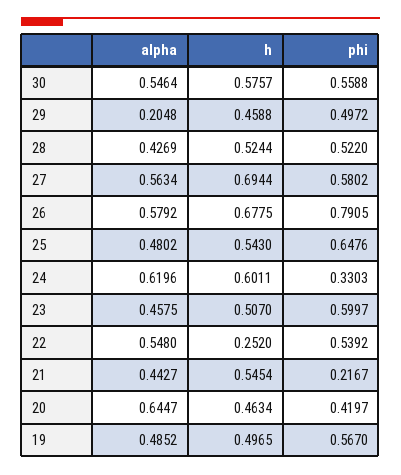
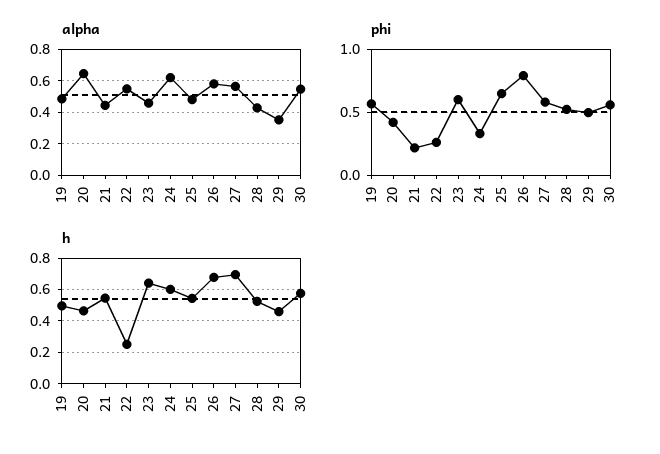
  {
    "alpha": {
      "30": 0.5464,
-     "29": 0.2048,
+     "29": 0.35,
      "28": 0.4269,
      "27": 0.5634,
      "26": 0.5792,
      "25": 0.4802,
      "24": 0.6196,
      "23": 0.4575,
      "22": 0.548,
      "21": 0.4427,
      "20": 0.6447,
      "19": 0.4852
    },
    "h": {
      "30": 0.5757,
      "29": 0.4588,
      "28": 0.5244,
      "27": 0.6944,
      "26": 0.6775,
      "25": 0.543,
      "24": 0.6011,
-     "23": 0.507,
+     "23": 0.65,
      "22": 0.252,
      "21": 0.5454,
      "20": 0.4634,
      "19": 0.4965
    },
    "phi": {
      "30": 0.5588,
      "29": 0.4972,
      "28": 0.522,
      "27": 0.5802,
      "26": 0.7905,
      "25": 0.6476,
      "24": 0.3303,
      "23": 0.5997,
-     "22": 0.5392,
+     "22": 0.25,
      "21": 0.2167,
      "20": 0.4197,
      "19": 0.567
    }
  }

